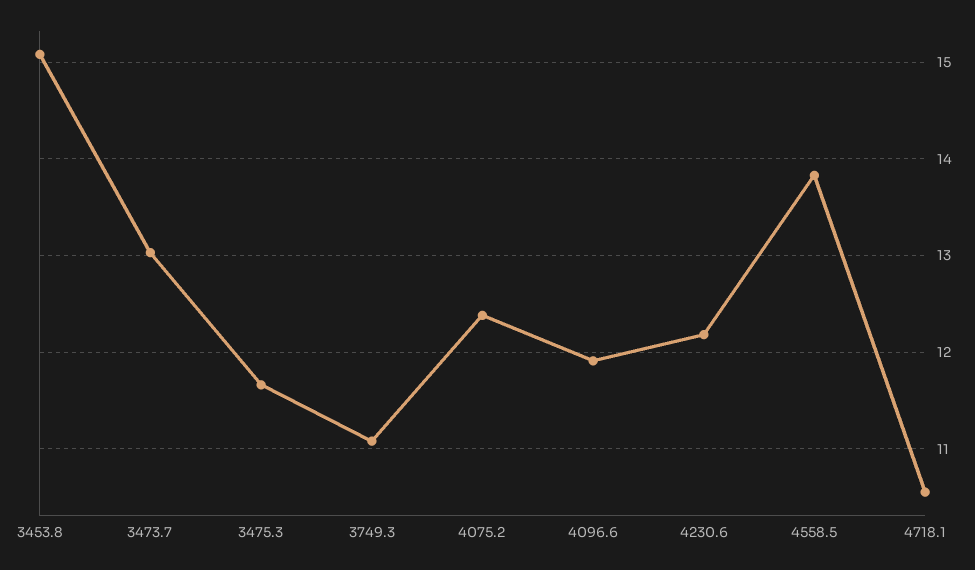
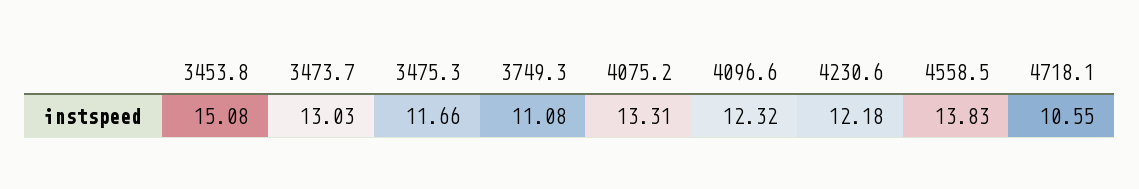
  {
    "3453.8": 15.08,
    "3473.7": 13.03,
    "3475.3": 11.66,
    "3749.3": 11.08,
-   "4075.2": 12.4,
+   "4075.2": 13.31,
-   "4096.6": 11.9,
+   "4096.6": 12.32,
    "4230.6": 12.18,
    "4558.5": 13.83,
    "4718.1": 10.55
  }

